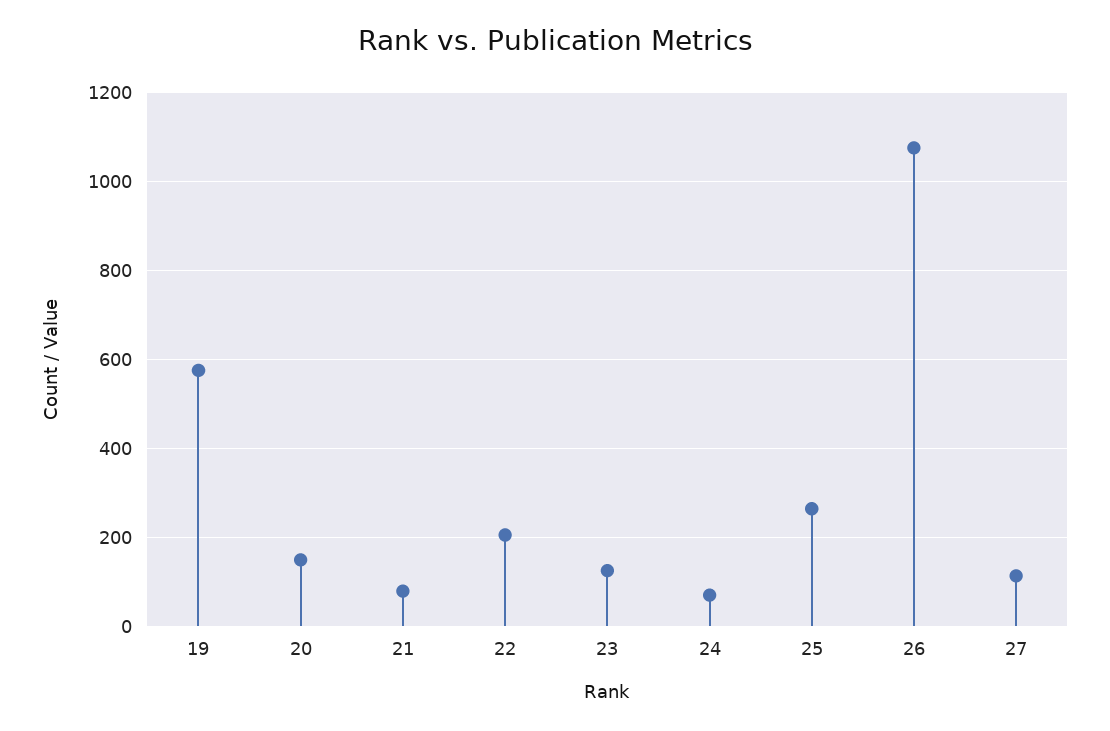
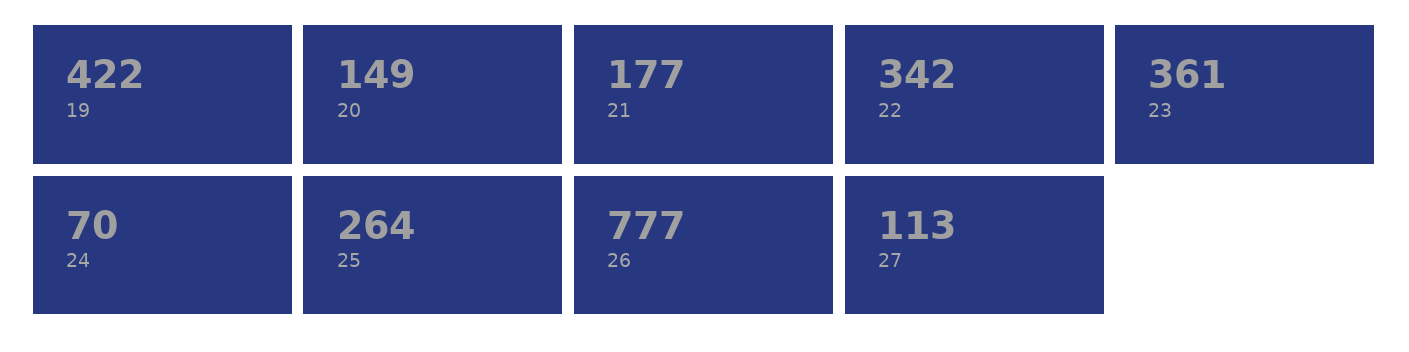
  {
-   "19": 580,
+   "19": 422,
    "20": 149,
-   "21": 80,
+   "21": 177,
-   "22": 200,
+   "22": 342,
-   "23": 120,
+   "23": 361,
    "24": 70,
    "25": 264,
-   "26": 1080,
+   "26": 777,
    "27": 113
  }

